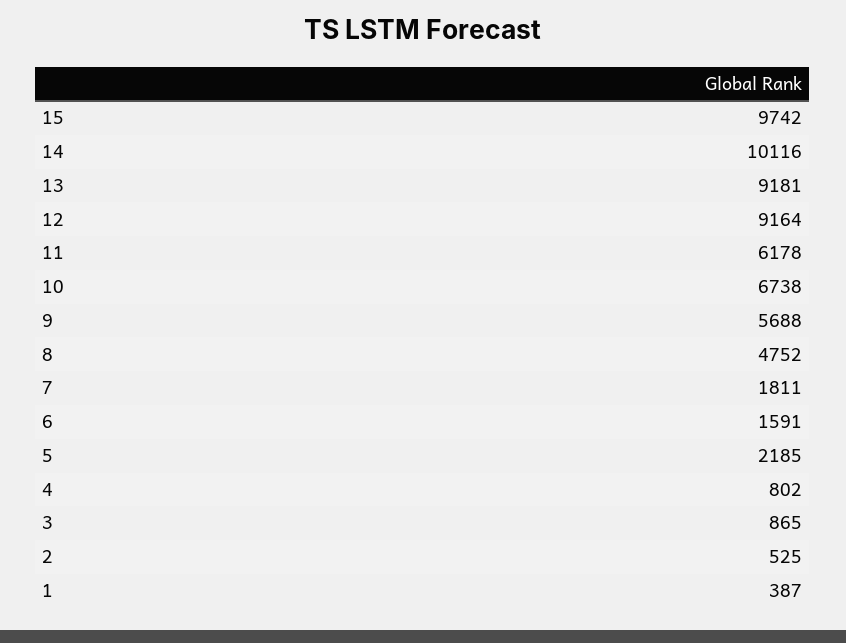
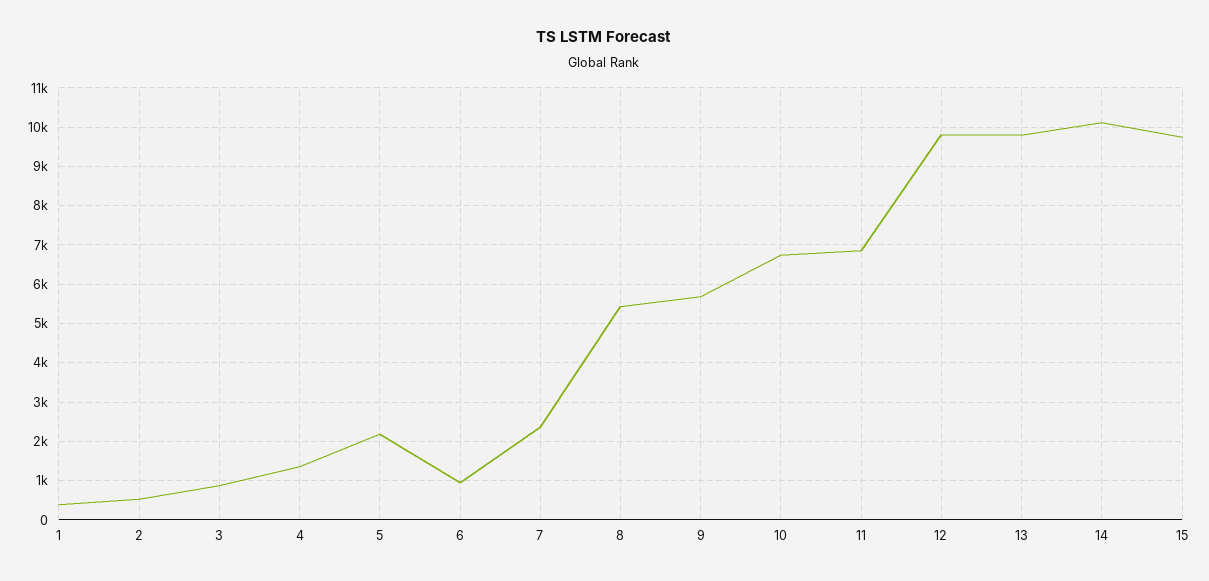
  {
    "15": 9742,
    "14": 10116,
-   "13": 9181,
+   "13": 9800,
-   "12": 9164,
+   "12": 9800,
-   "11": 6178,
+   "11": 6800,
    "10": 6738,
    "9": 5688,
-   "8": 4752,
+   "8": 5400,
-   "7": 1811,
+   "7": 2400,
-   "6": 1591,
+   "6": 1000,
    "5": 2185,
-   "4": 802,
+   "4": 1400,
    "3": 865,
    "2": 525,
    "1": 387
  }

